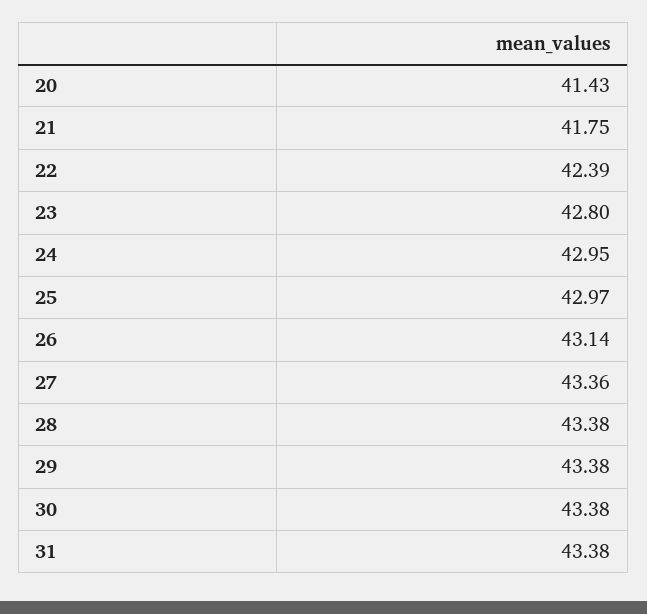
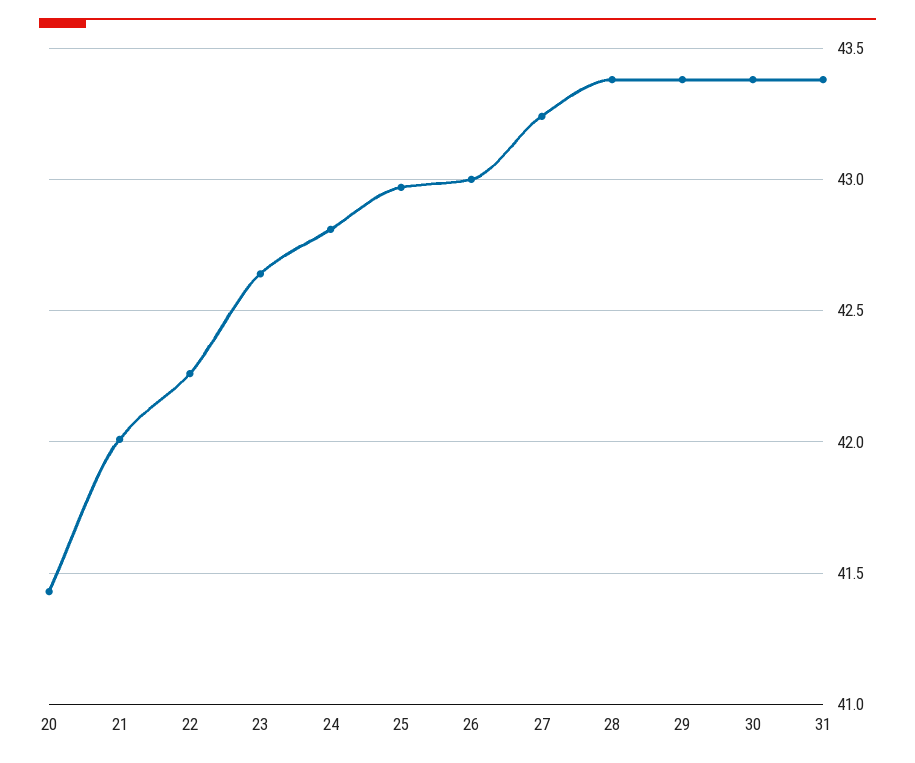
  {
    "20": 41.43,
-   "21": 41.75,
+   "21": 42,
-   "22": 42.39,
+   "22": 42.25,
-   "23": 42.8,
+   "23": 42.65,
-   "24": 42.95,
+   "24": 42.8,
    "25": 42.97,
-   "26": 43.14,
+   "26": 43,
-   "27": 43.36,
+   "27": 43.25,
    "28": 43.38,
    "29": 43.38,
    "30": 43.38,
    "31": 43.38
  }

